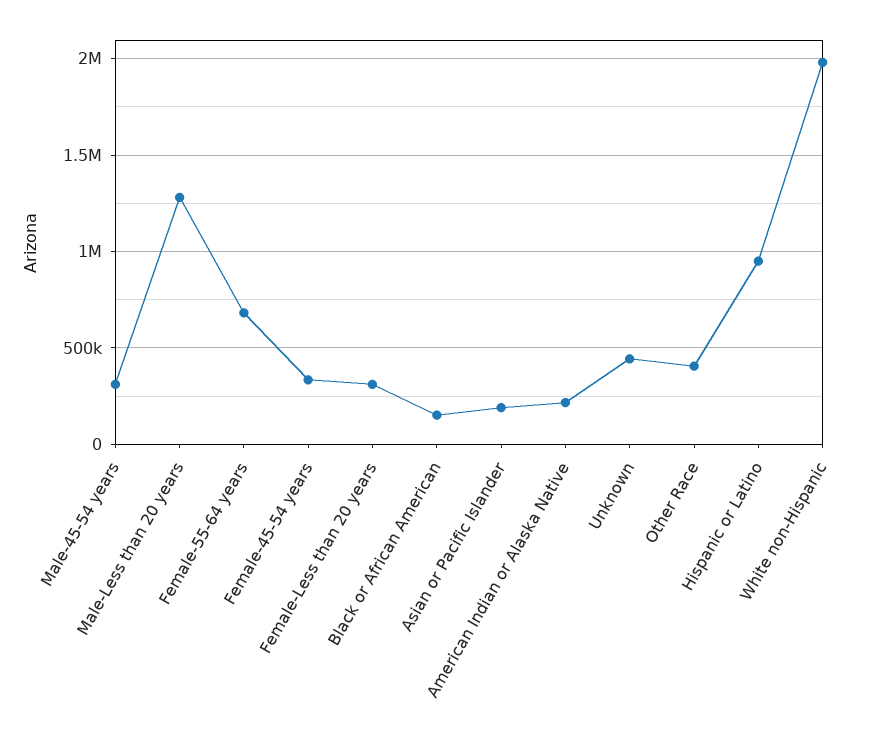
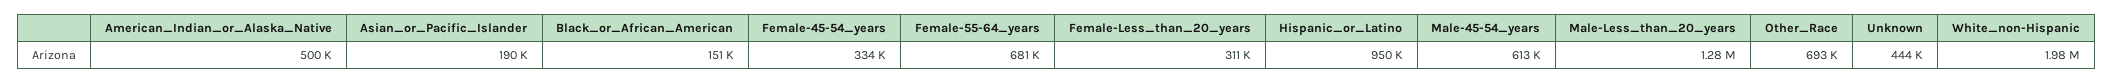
  {
-   "Male-45-54 years": 300000,
+   "Male-45-54 years": 613000,
    "Male-Less than 20 years": 1280000,
    "Female-55-64 years": 681000,
    "Female-45-54 years": 334000,
    "Female-Less than 20 years": 311000,
    "Black or African American": 151000,
    "Asian or Pacific Islander": 190000,
-   "American Indian or Alaska Native": 200000,
+   "American Indian or Alaska Native": 500000,
    "Unknown": 444000,
-   "Other Race": 400000,
+   "Other Race": 693000,
    "Hispanic or Latino": 950000,
    "White non-Hispanic": 1980000
  }

